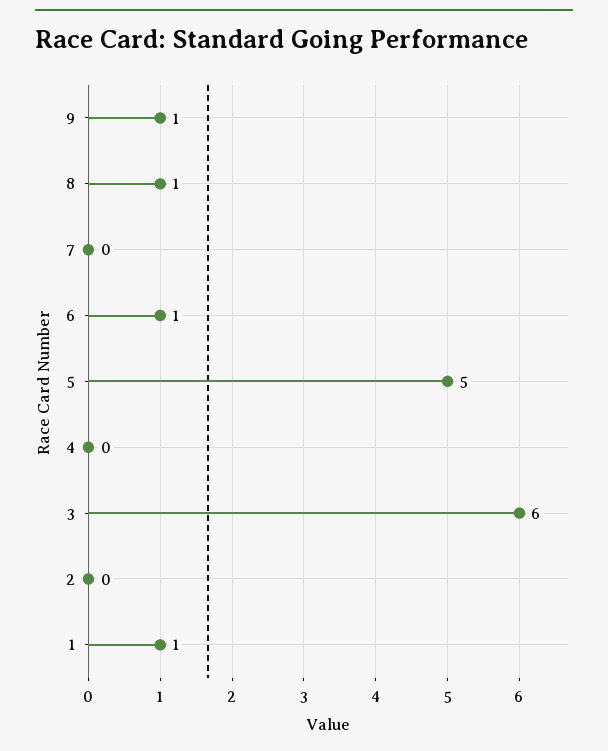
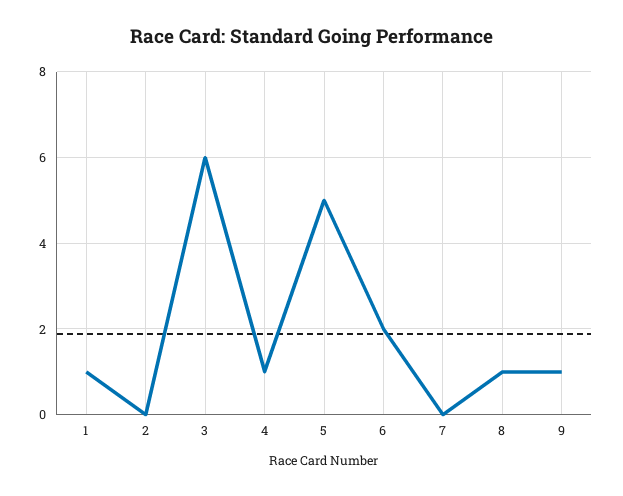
  {
    "9": 1,
    "8": 1,
    "7": 0,
-   "6": 1,
+   "6": 2,
    "5": 5,
-   "4": 0,
+   "4": 1,
    "3": 6,
    "2": 0,
    "1": 1
  }

